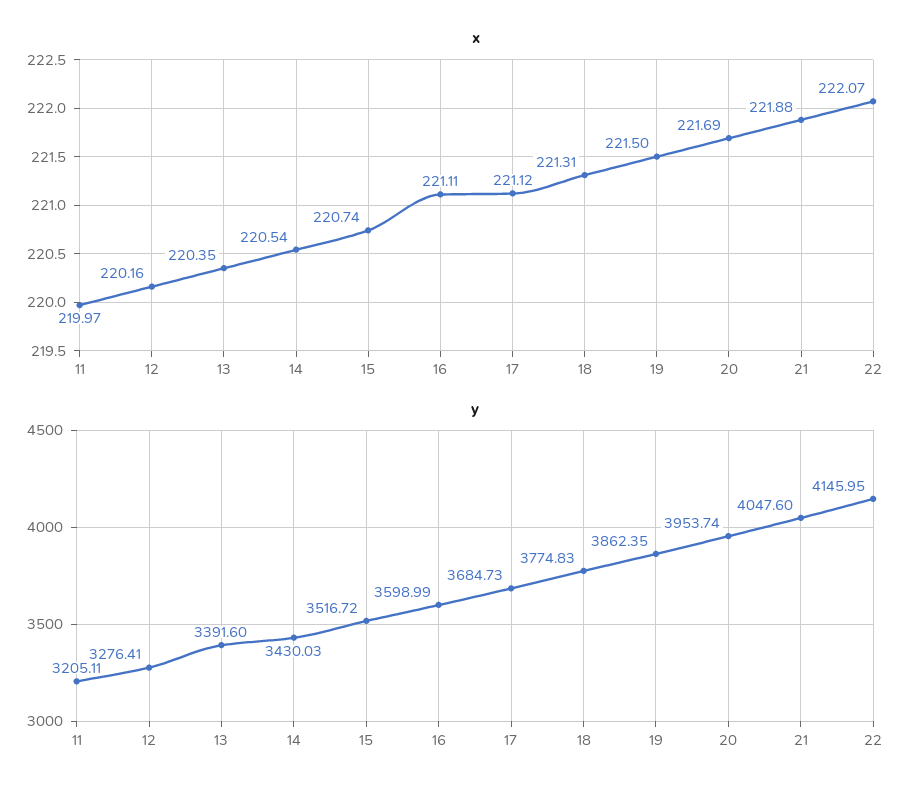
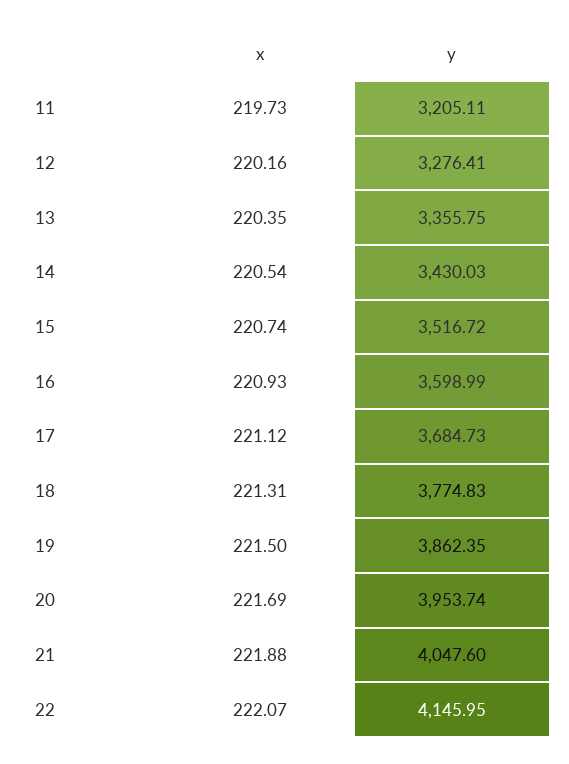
  {
    "x": {
-     "11": 219.97,
+     "11": 219.73,
      "12": 220.16,
      "13": 220.35,
      "14": 220.54,
      "15": 220.74,
-     "16": 221.11,
+     "16": 220.93,
      "17": 221.12,
      "18": 221.31,
      "19": 221.5,
      "20": 221.69,
      "21": 221.88,
      "22": 222.07
    },
    "y": {
      "11": 3205.11,
      "12": 3276.41,
-     "13": 3391.6,
+     "13": 3355.75,
      "14": 3430.03,
      "15": 3516.72,
      "16": 3598.99,
      "17": 3684.73,
      "18": 3774.83,
      "19": 3862.35,
      "20": 3953.74,
      "21": 4047.6,
      "22": 4145.95
    }
  }

